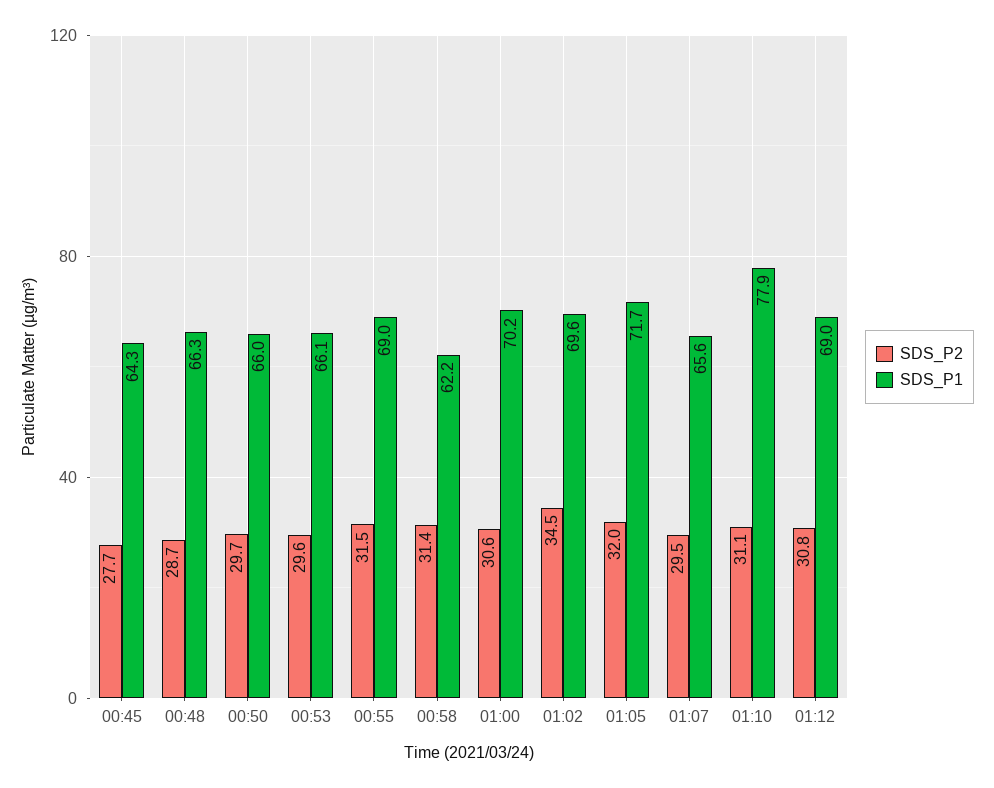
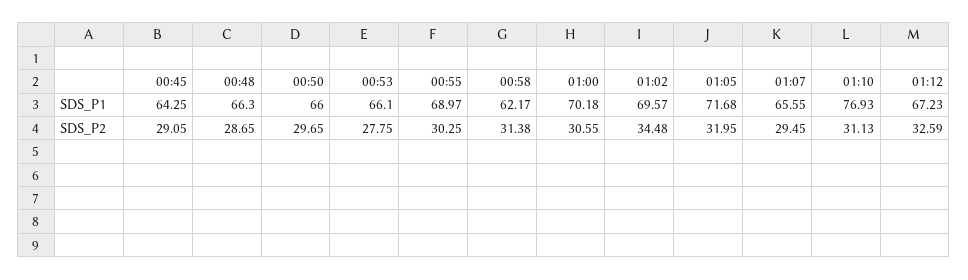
  {
    "SDS_P2": {
-     "00:45": 27.7,
+     "00:45": 29.05,
      "00:48": 28.65,
      "00:50": 29.65,
-     "00:53": 29.6,
+     "00:53": 27.75,
-     "00:55": 31.5,
+     "00:55": 30.25,
      "00:58": 31.38,
      "01:00": 30.55,
      "01:02": 34.48,
      "01:05": 31.95,
      "01:07": 29.45,
      "01:10": 31.13,
-     "01:12": 30.8
+     "01:12": 32.59
    },
    "SDS_P1": {
      "00:45": 64.25,
      "00:48": 66.3,
      "00:50": 66,
      "00:53": 66.1,
      "00:55": 68.97,
      "00:58": 62.17,
      "01:00": 70.18,
      "01:02": 69.57,
      "01:05": 71.68,
      "01:07": 65.55,
-     "01:10": 77.9,
+     "01:10": 76.93,
-     "01:12": 69
+     "01:12": 67.23
    }
  }

